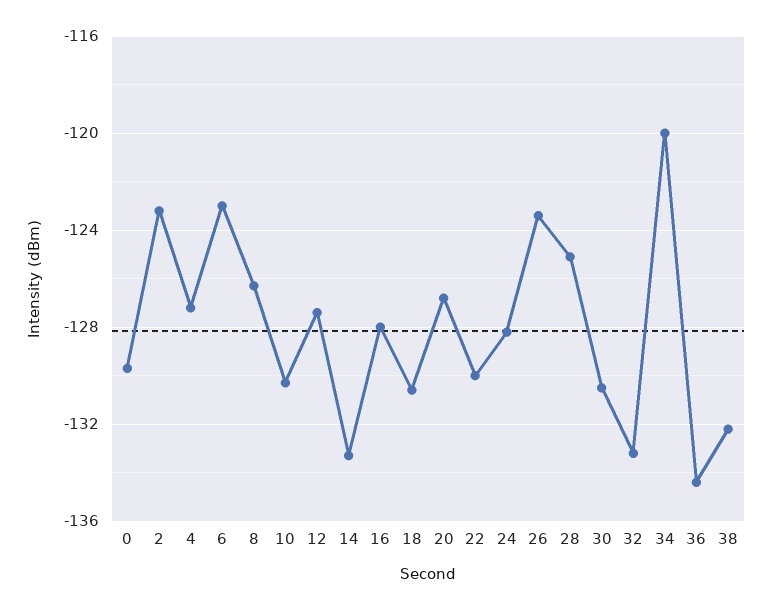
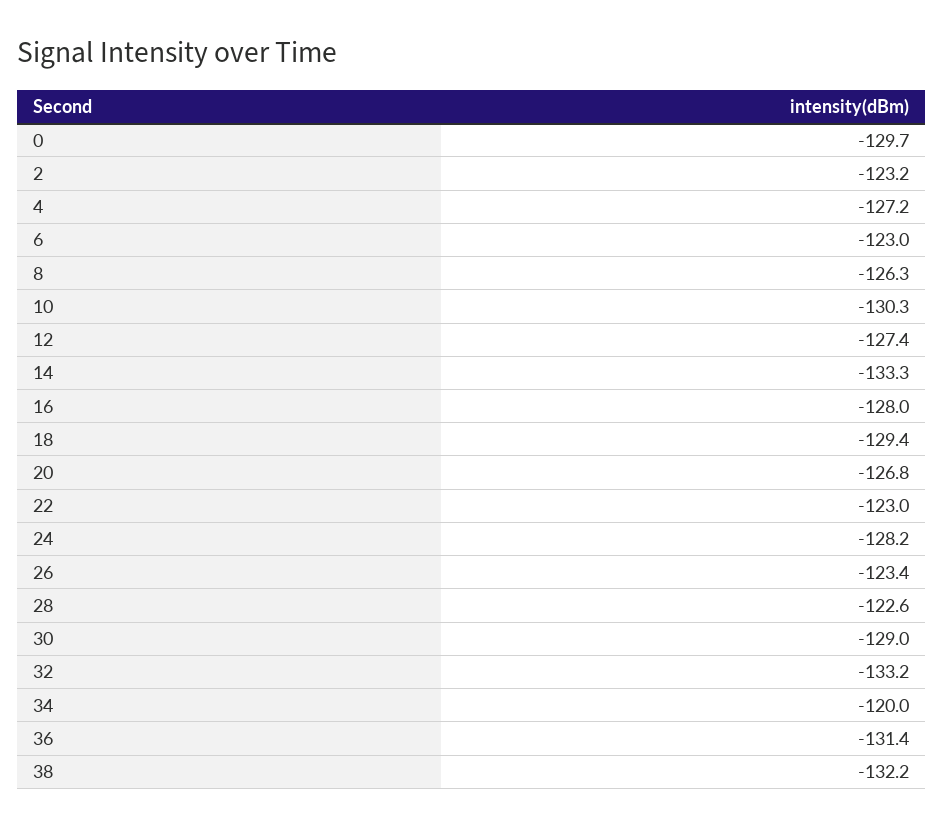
  {
    "0": -129.7,
    "2": -123.2,
    "4": -127.2,
    "6": -123,
    "8": -126.3,
    "10": -130.3,
    "12": -127.4,
    "14": -133.3,
    "16": -128,
-   "18": -130.5,
+   "18": -129.4,
    "20": -126.8,
-   "22": -130,
+   "22": -123,
    "24": -128.2,
    "26": -123.4,
-   "28": -125,
+   "28": -122.6,
-   "30": -130.5,
+   "30": -129,
    "32": -133.2,
    "34": -120,
-   "36": -134.5,
+   "36": -131.4,
    "38": -132.2
  }

